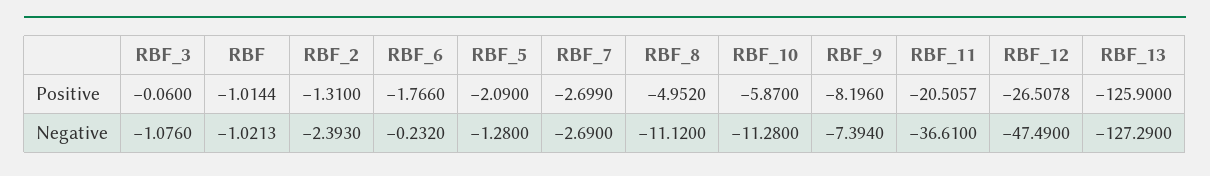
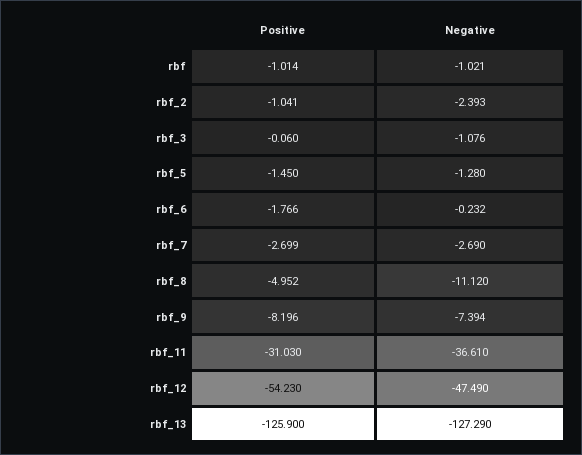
  {
    "RBF_3": {
      "Positive": -0.06,
      "Negative": -1.076
    },
    "RBF": {
      "Positive": -1.0144,
      "Negative": -1.0213
    },
    "RBF_2": {
-     "Positive": -1.31,
+     "Positive": -1.041,
      "Negative": -2.393
    },
    "RBF_6": {
      "Positive": -1.766,
      "Negative": -0.232
    },
    "RBF_5": {
-     "Positive": -2.09,
+     "Positive": -1.45,
      "Negative": -1.28
    },
    "RBF_7": {
      "Positive": -2.699,
      "Negative": -2.69
    },
    "RBF_8": {
      "Positive": -4.952,
      "Negative": -11.12
    },
-   "RBF_10": {
-     "Positive": -5.87,
-     "Negative": -11.28
-   },
    "RBF_9": {
      "Positive": -8.196,
      "Negative": -7.394
    },
    "RBF_11": {
-     "Positive": -20.5057,
+     "Positive": -31.03,
      "Negative": -36.61
    },
    "RBF_12": {
-     "Positive": -26.5078,
+     "Positive": -54.23,
      "Negative": -47.49
    },
    "RBF_13": {
      "Positive": -125.9,
      "Negative": -127.29
    }
  }

